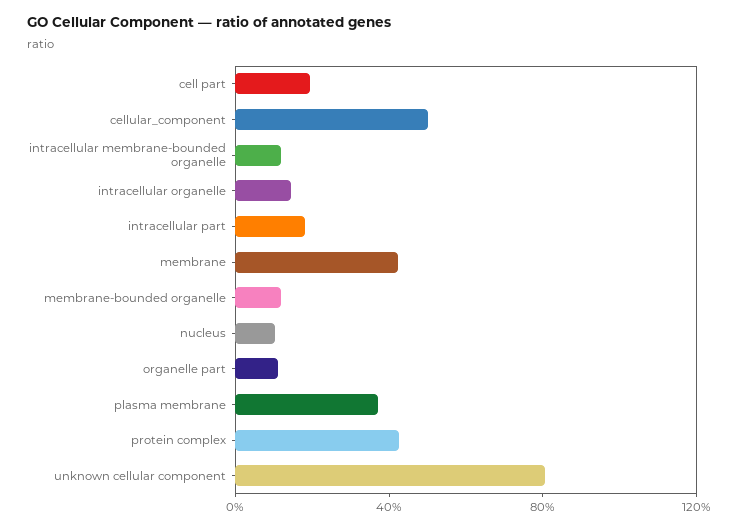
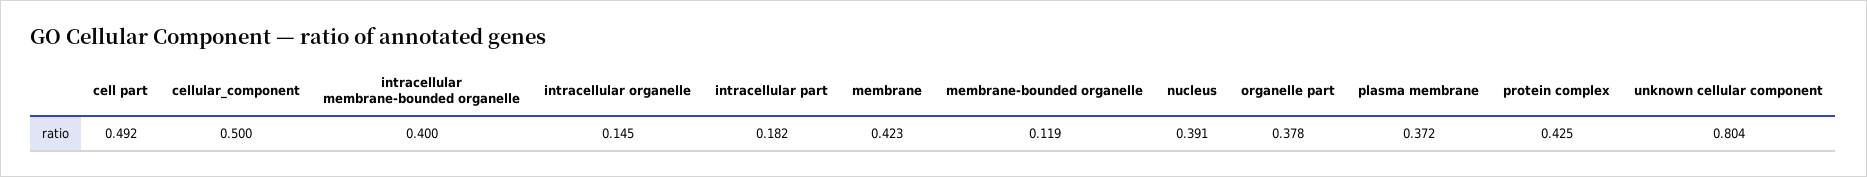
  {
-   "cell part": 0.2,
+   "cell part": 0.492,
    "cellular_component": 0.5,
-   "intracellular membrane-bounded organelle": 0.1,
+   "intracellular membrane-bounded organelle": 0.4,
    "intracellular organelle": 0.145,
    "intracellular part": 0.182,
    "membrane": 0.423,
    "membrane-bounded organelle": 0.119,
-   "nucleus": 0.1,
+   "nucleus": 0.391,
-   "organelle part": 0.1,
+   "organelle part": 0.378,
    "plasma membrane": 0.372,
    "protein complex": 0.425,
    "unknown cellular component": 0.804
  }

